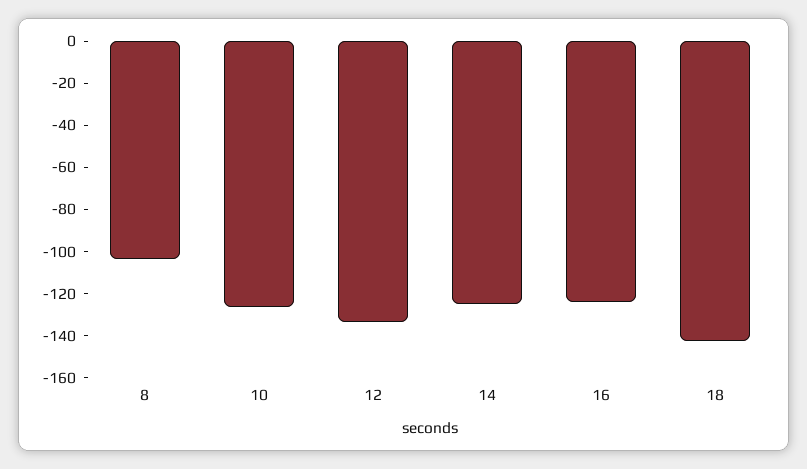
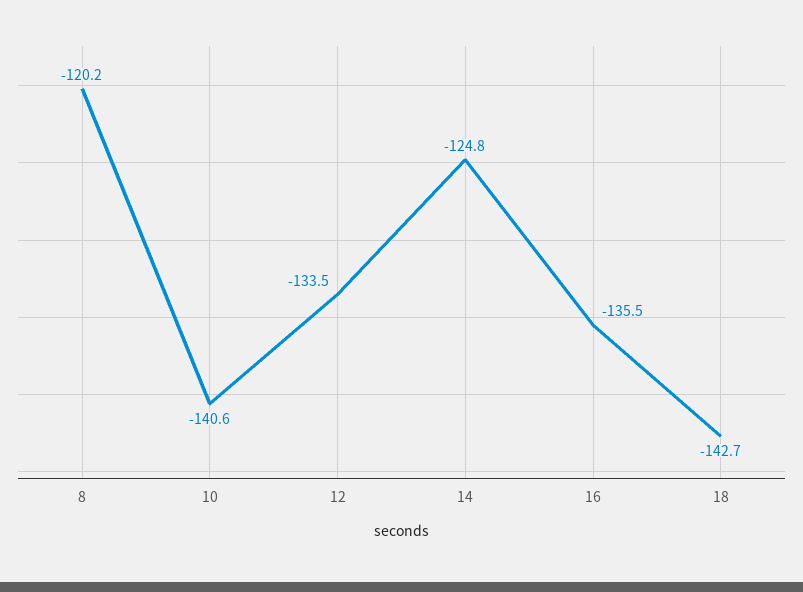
  {
-   "8": -105,
+   "8": -120.2,
-   "10": -125,
+   "10": -140.6,
    "12": -133.5,
    "14": -124.8,
-   "16": -125,
+   "16": -135.5,
    "18": -142.7
  }

